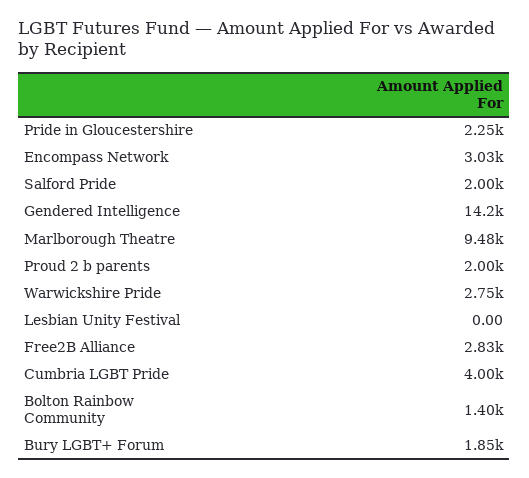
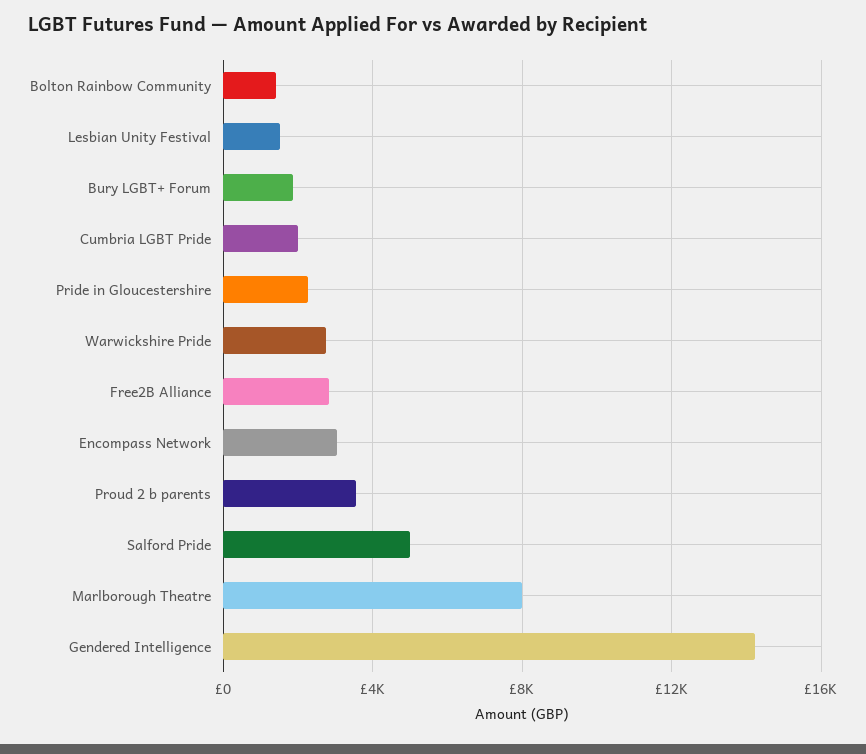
  {
    "Pride in Gloucestershire": 2250,
    "Encompass Network": 3030,
-   "Salford Pride": 2000,
+   "Salford Pride": 5000,
    "Gendered Intelligence": 14200,
-   "Marlborough Theatre": 9480,
+   "Marlborough Theatre": 8000,
-   "Proud 2 b parents": 2000,
+   "Proud 2 b parents": 3500,
    "Warwickshire Pride": 2750,
-   "Lesbian Unity Festival": 0,
+   "Lesbian Unity Festival": 1500,
    "Free2B Alliance": 2830,
-   "Cumbria LGBT Pride": 4000,
+   "Cumbria LGBT Pride": 2000,
    "Bolton Rainbow Community": 1400,
    "Bury LGBT+ Forum": 1850
  }

